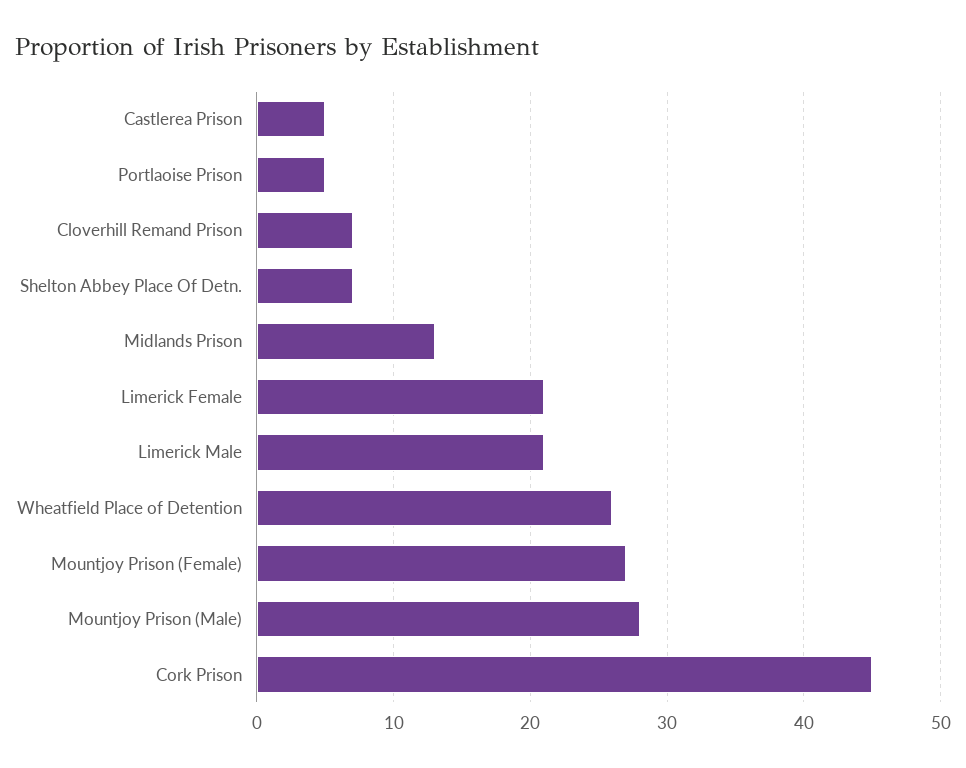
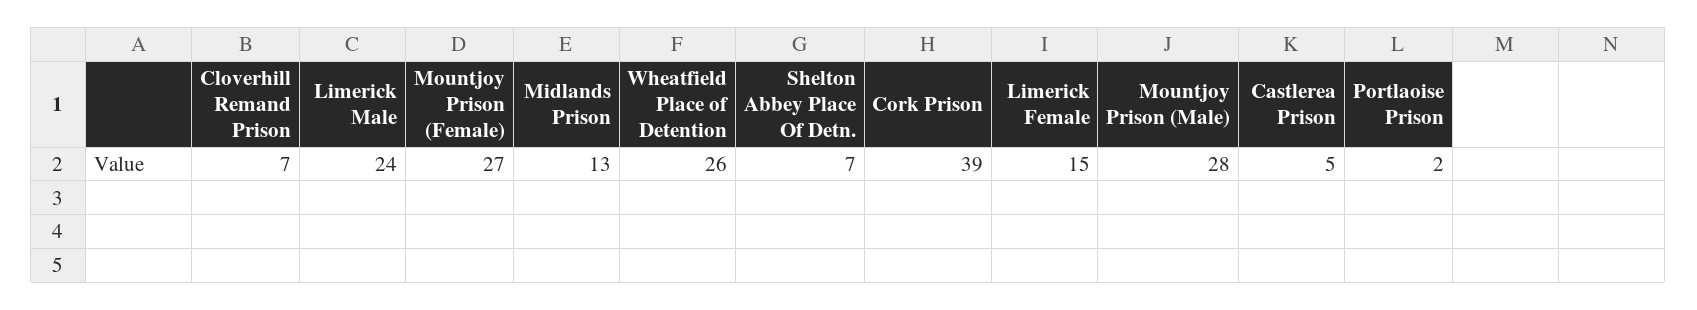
  {
    "Castlerea Prison": 5,
-   "Portlaoise Prison": 5,
+   "Portlaoise Prison": 2,
    "Cloverhill Remand Prison": 7,
    "Shelton Abbey Place Of Detn.": 7,
    "Midlands Prison": 13,
-   "Limerick Female": 21,
+   "Limerick Female": 15,
-   "Limerick Male": 21,
+   "Limerick Male": 24,
    "Wheatfield Place of Detention": 26,
    "Mountjoy Prison (Female)": 27,
    "Mountjoy Prison (Male)": 28,
-   "Cork Prison": 45
+   "Cork Prison": 39
  }

